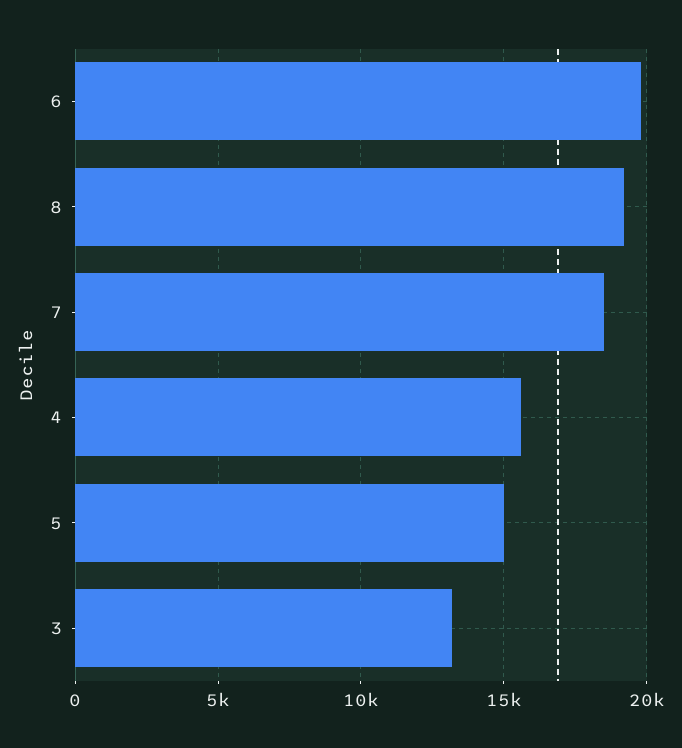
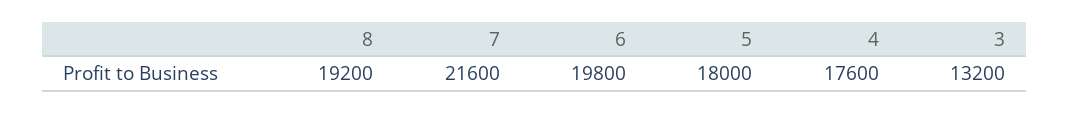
  {
    "6": 19800,
    "8": 19200,
-   "7": 18500,
+   "7": 21600,
-   "4": 15500,
+   "4": 17600,
-   "5": 15000,
+   "5": 18000,
    "3": 13200
  }

